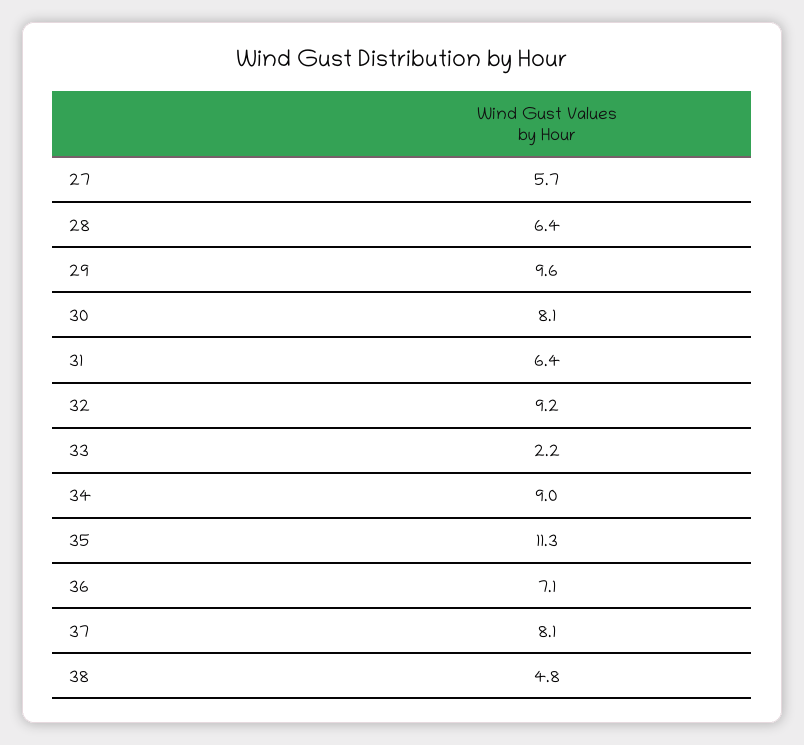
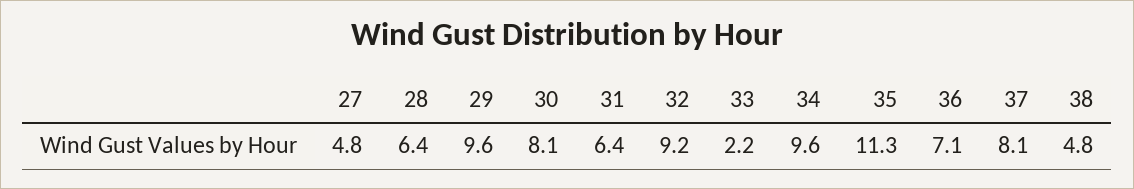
  {
-   "27": 5.7,
+   "27": 4.8,
    "28": 6.4,
    "29": 9.6,
    "30": 8.1,
    "31": 6.4,
    "32": 9.2,
    "33": 2.2,
-   "34": 9,
+   "34": 9.6,
    "35": 11.3,
    "36": 7.1,
    "37": 8.1,
    "38": 4.8
  }

